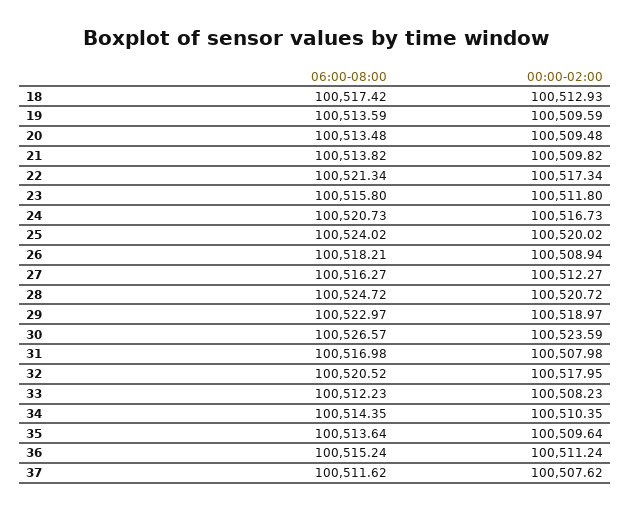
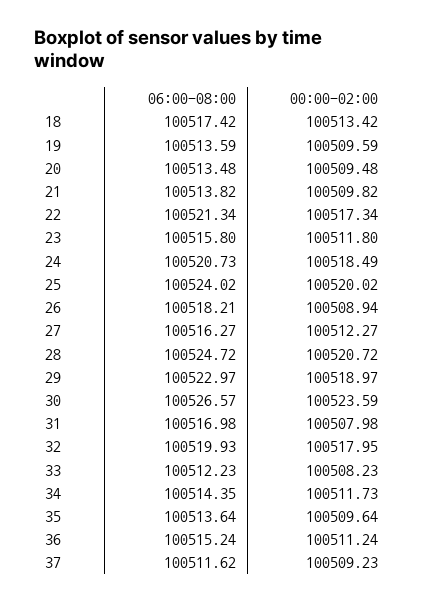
  {
    "06:00-08:00": {
      "18": 100517.42,
      "19": 100513.59,
      "20": 100513.48,
      "21": 100513.82,
      "22": 100521.34,
      "23": 100515.8,
      "24": 100520.73,
      "25": 100524.02,
      "26": 100518.21,
      "27": 100516.27,
      "28": 100524.72,
      "29": 100522.97,
      "30": 100526.57,
      "31": 100516.98,
-     "32": 100520.52,
+     "32": 100519.93,
      "33": 100512.23,
      "34": 100514.35,
      "35": 100513.64,
      "36": 100515.24,
      "37": 100511.62
    },
    "00:00-02:00": {
-     "18": 100512.93,
+     "18": 100513.42,
      "19": 100509.59,
      "20": 100509.48,
      "21": 100509.82,
      "22": 100517.34,
      "23": 100511.8,
-     "24": 100516.73,
+     "24": 100518.49,
      "25": 100520.02,
      "26": 100508.94,
      "27": 100512.27,
      "28": 100520.72,
      "29": 100518.97,
      "30": 100523.59,
      "31": 100507.98,
      "32": 100517.95,
      "33": 100508.23,
-     "34": 100510.35,
+     "34": 100511.73,
      "35": 100509.64,
      "36": 100511.24,
-     "37": 100507.62
+     "37": 100509.23
    }
  }

